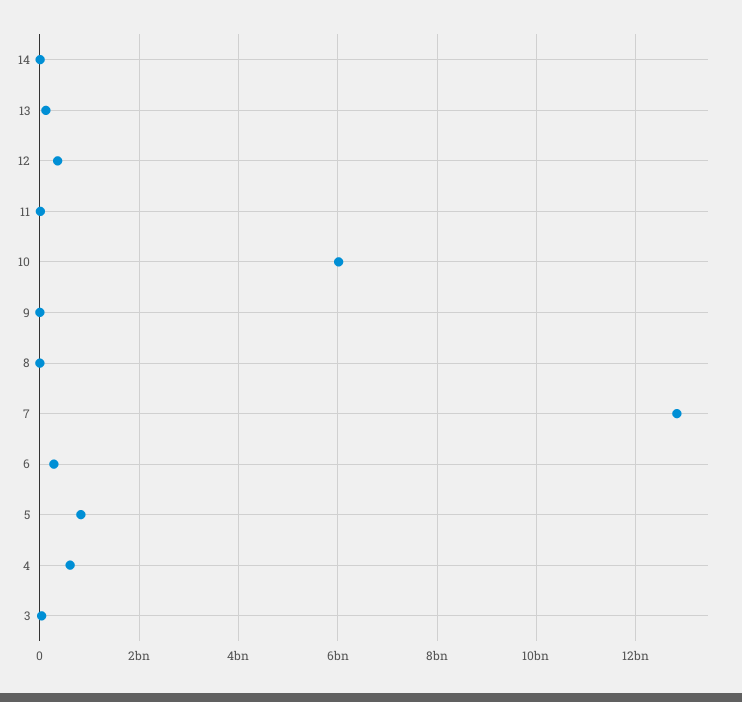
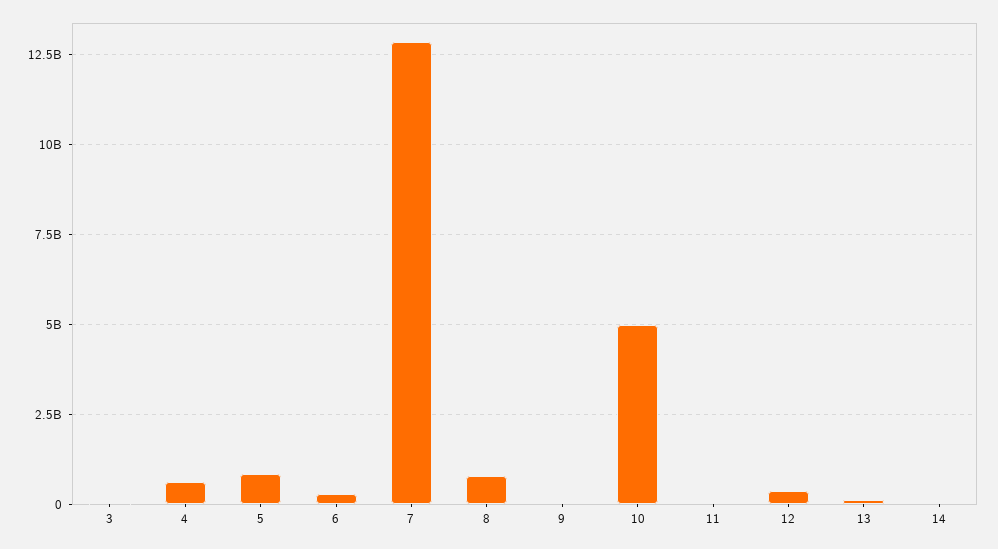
  {
    "14": 0,
    "13": 200000000,
    "12": 400000000,
    "11": 0,
-   "10": 6000000000,
+   "10": 5000000000,
    "9": 0,
-   "8": 0,
+   "8": 750000000,
    "7": 12800000000,
    "6": 200000000,
    "5": 800000000,
    "4": 600000000,
    "3": 0
  }

